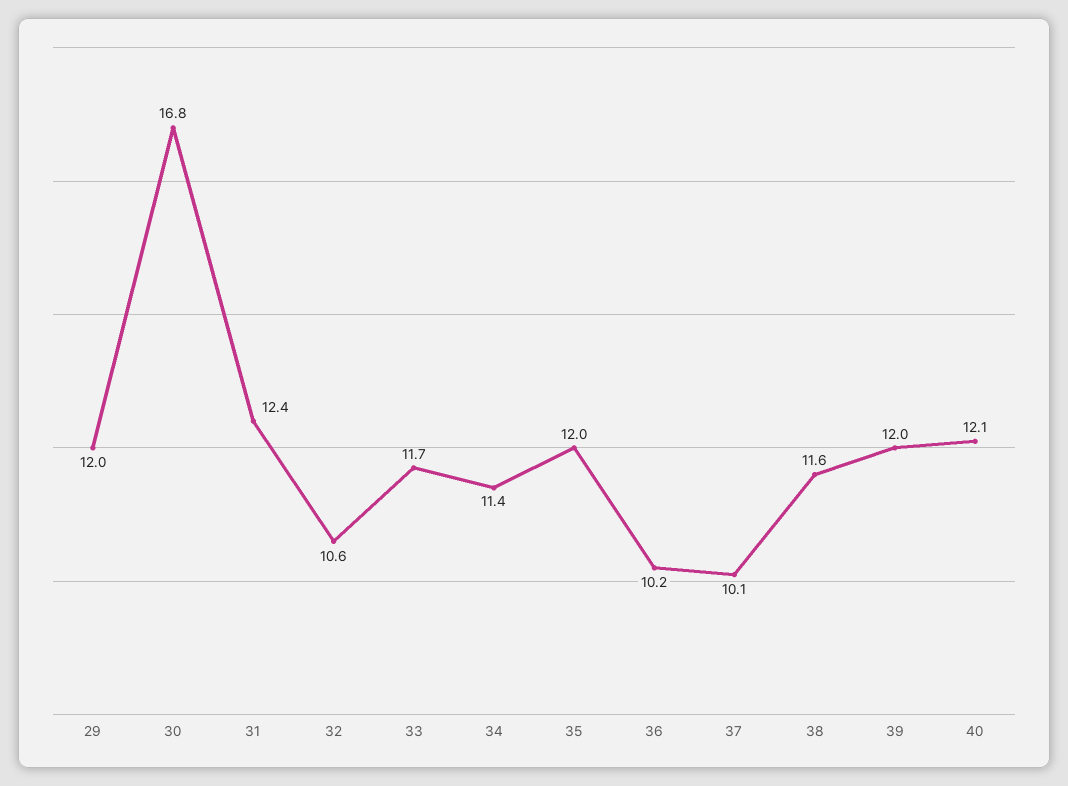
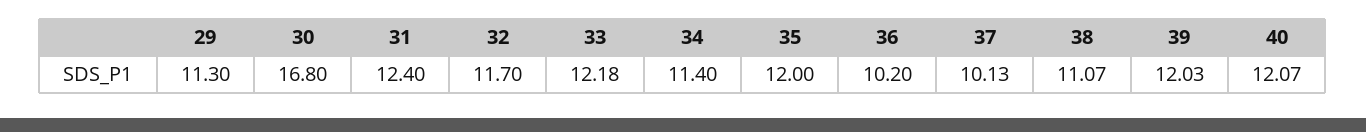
  {
-   "29": 12,
+   "29": 11.3,
    "30": 16.8,
    "31": 12.4,
-   "32": 10.6,
+   "32": 11.7,
-   "33": 11.7,
+   "33": 12.18,
    "34": 11.4,
    "35": 12,
    "36": 10.2,
    "37": 10.13,
-   "38": 11.6,
+   "38": 11.07,
    "39": 12.03,
    "40": 12.07
  }

